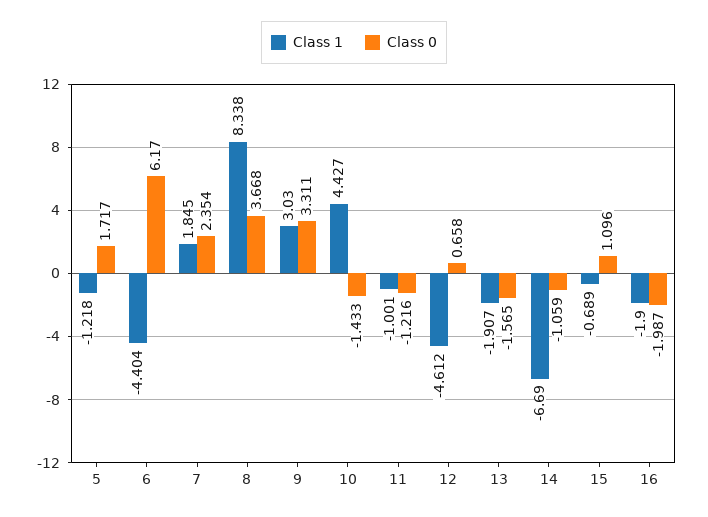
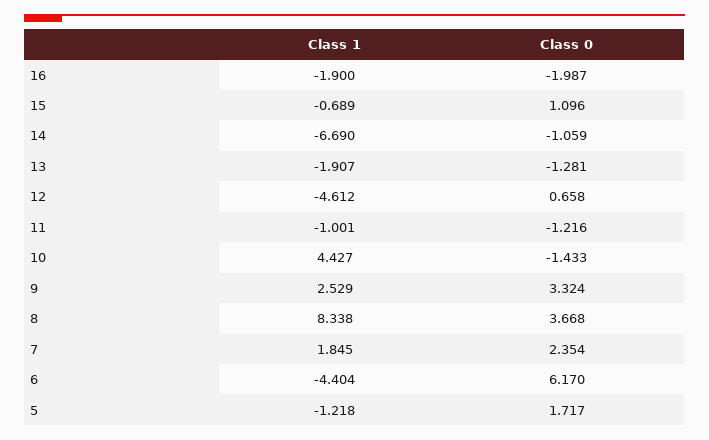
  {
    "Class 1": {
      "5": -1.218,
      "6": -4.404,
      "7": 1.845,
      "8": 8.338,
-     "9": 3.03,
+     "9": 2.529,
      "10": 4.427,
      "11": -1.001,
      "12": -4.612,
      "13": -1.907,
      "14": -6.69,
      "15": -0.689,
      "16": -1.9
    },
    "Class 0": {
      "5": 1.717,
      "6": 6.17,
      "7": 2.354,
      "8": 3.668,
-     "9": 3.311,
+     "9": 3.324,
      "10": -1.433,
      "11": -1.216,
      "12": 0.658,
-     "13": -1.565,
+     "13": -1.281,
      "14": -1.059,
      "15": 1.096,
      "16": -1.987
    }
  }

